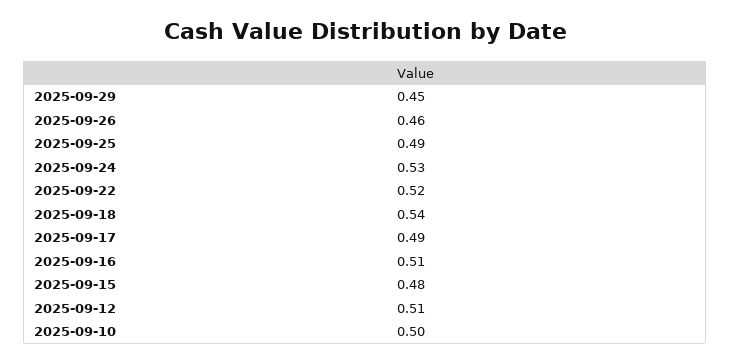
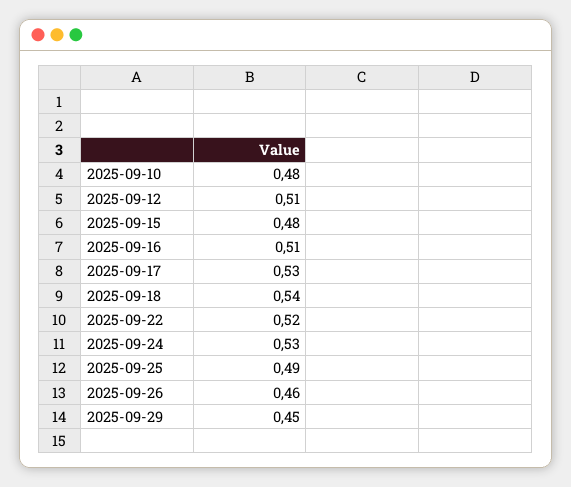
  {
    "2025-09-29": 0.45,
    "2025-09-26": 0.46,
    "2025-09-25": 0.49,
    "2025-09-24": 0.53,
    "2025-09-22": 0.52,
    "2025-09-18": 0.54,
-   "2025-09-17": 0.49,
+   "2025-09-17": 0.53,
    "2025-09-16": 0.51,
    "2025-09-15": 0.48,
    "2025-09-12": 0.51,
-   "2025-09-10": 0.5
+   "2025-09-10": 0.48
  }

